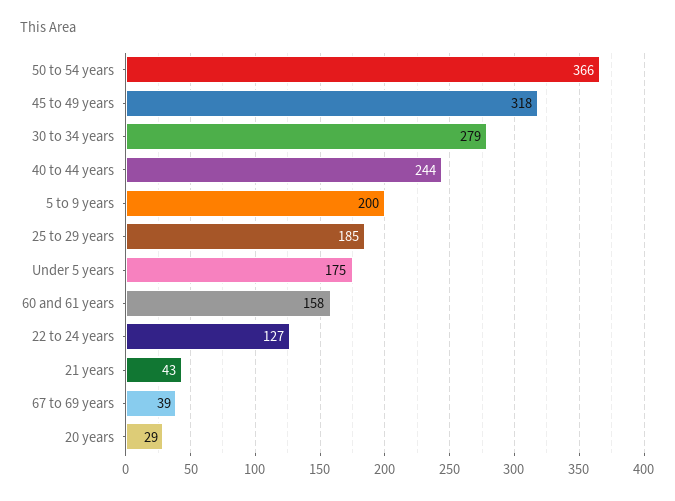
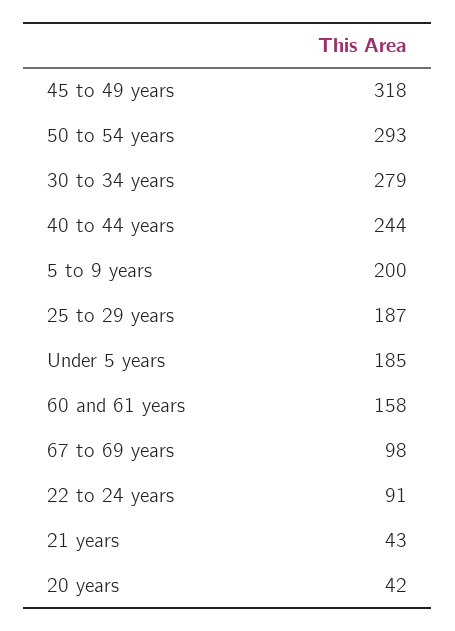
  {
-   "50 to 54 years": 366,
+   "50 to 54 years": 293,
    "45 to 49 years": 318,
    "30 to 34 years": 279,
    "40 to 44 years": 244,
    "5 to 9 years": 200,
-   "25 to 29 years": 185,
+   "25 to 29 years": 187,
-   "Under 5 years": 175,
+   "Under 5 years": 185,
    "60 and 61 years": 158,
-   "22 to 24 years": 127,
+   "22 to 24 years": 91,
    "21 years": 43,
-   "67 to 69 years": 39,
+   "67 to 69 years": 98,
-   "20 years": 29
+   "20 years": 42
  }

